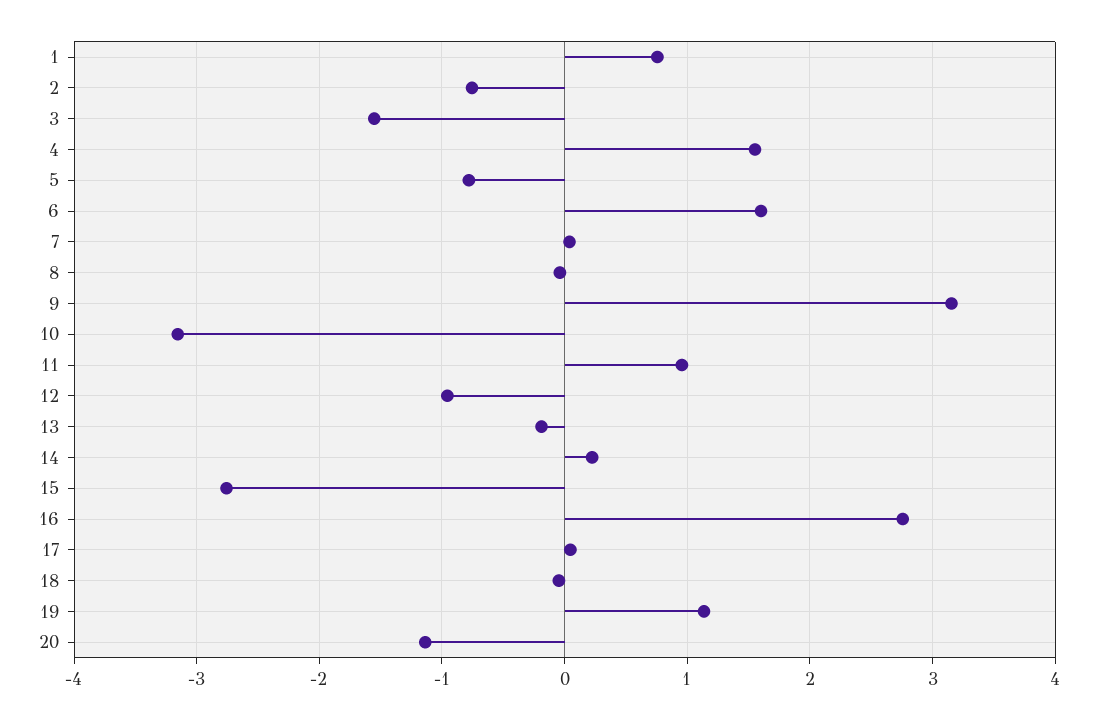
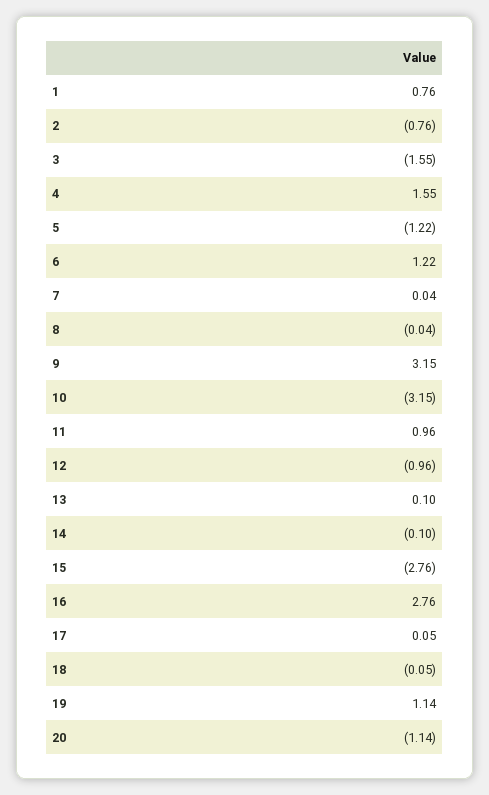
  {
    "1": 0.76,
    "2": -0.76,
    "3": -1.55,
    "4": 1.55,
-   "5": -0.8,
+   "5": -1.22,
-   "6": 1.6,
+   "6": 1.22,
    "7": 0.04,
    "8": -0.04,
    "9": 3.15,
    "10": -3.15,
    "11": 0.96,
    "12": -0.96,
-   "13": -0.2,
+   "13": 0.1,
-   "14": 0.2,
+   "14": -0.1,
    "15": -2.76,
    "16": 2.76,
    "17": 0.05,
    "18": -0.05,
    "19": 1.14,
    "20": -1.14
  }

